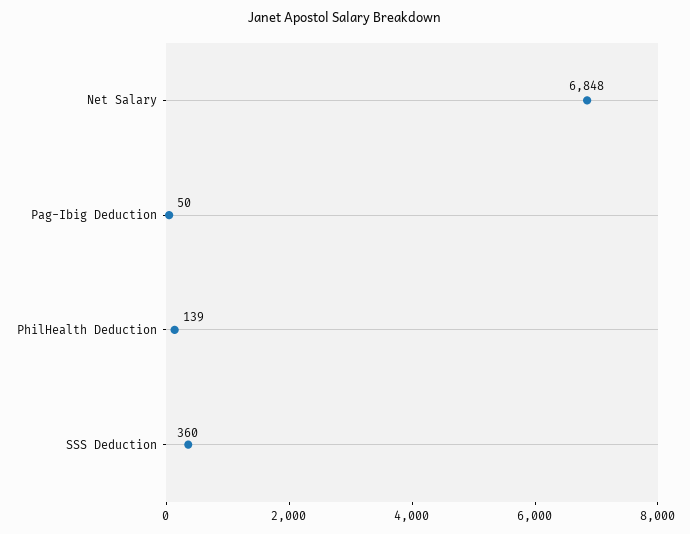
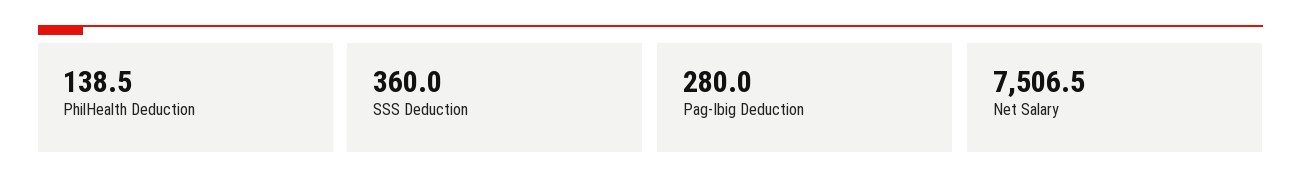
  {
-   "Net Salary": 6848,
+   "Net Salary": 7506.5,
-   "Pag-Ibig Deduction": 50,
+   "Pag-Ibig Deduction": 280,
    "PhilHealth Deduction": 138.5,
    "SSS Deduction": 360
  }

